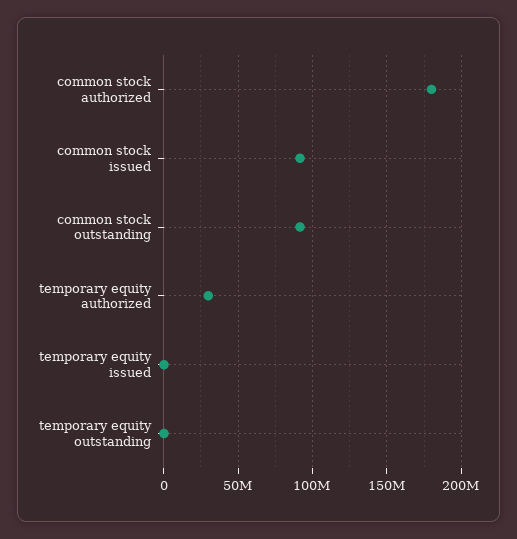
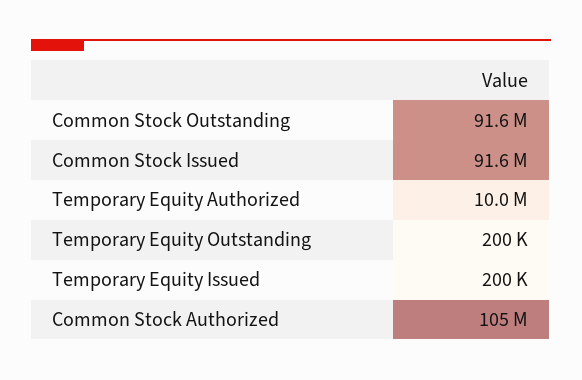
  {
-   "common stock authorized": 180000000,
+   "common stock authorized": 105000000,
    "common stock issued": 91600000,
    "common stock outstanding": 91600000,
-   "temporary equity authorized": 30000000,
+   "temporary equity authorized": 10000000,
    "temporary equity issued": 200000,
    "temporary equity outstanding": 200000
  }

